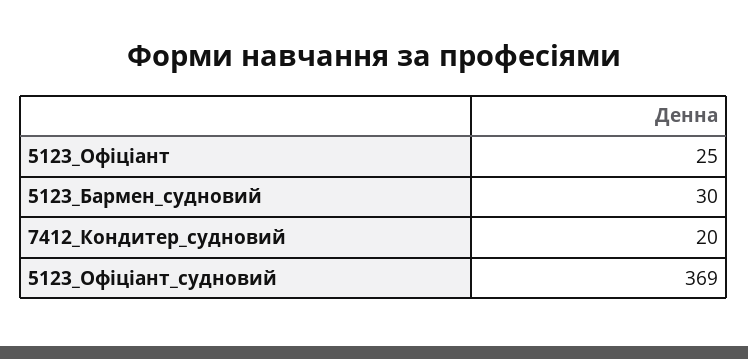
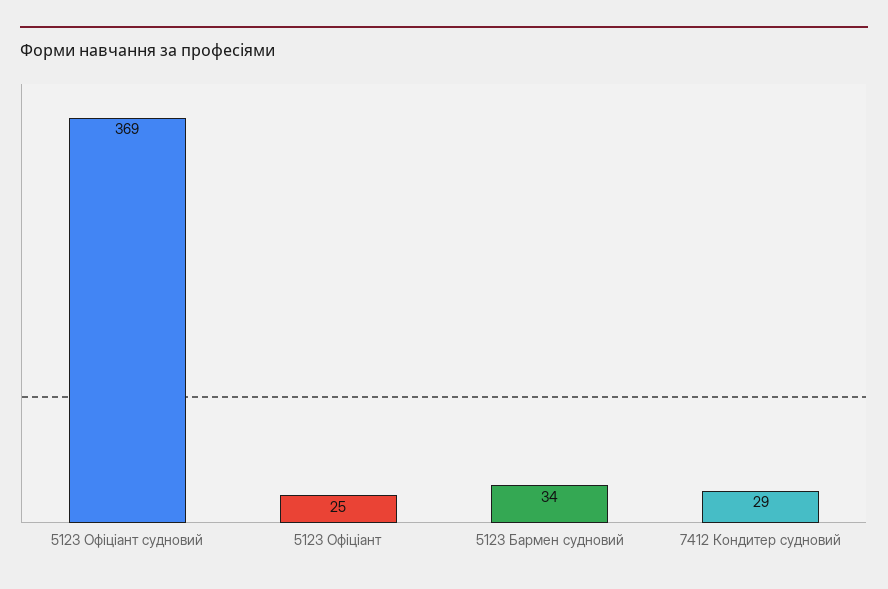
  {
    "5123_Офіціант": 25,
-   "5123_Бармен_судновий": 30,
+   "5123_Бармен_судновий": 34,
-   "7412_Кондитер_судновий": 20,
+   "7412_Кондитер_судновий": 29,
    "5123_Офіціант_судновий": 369
  }

